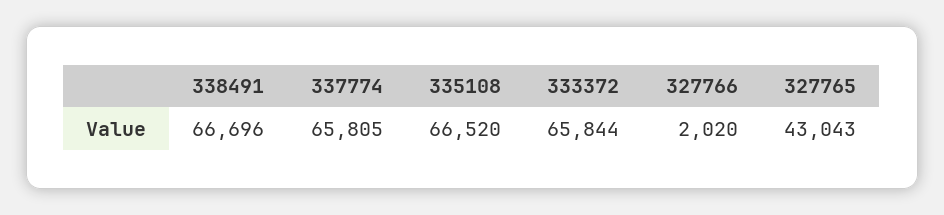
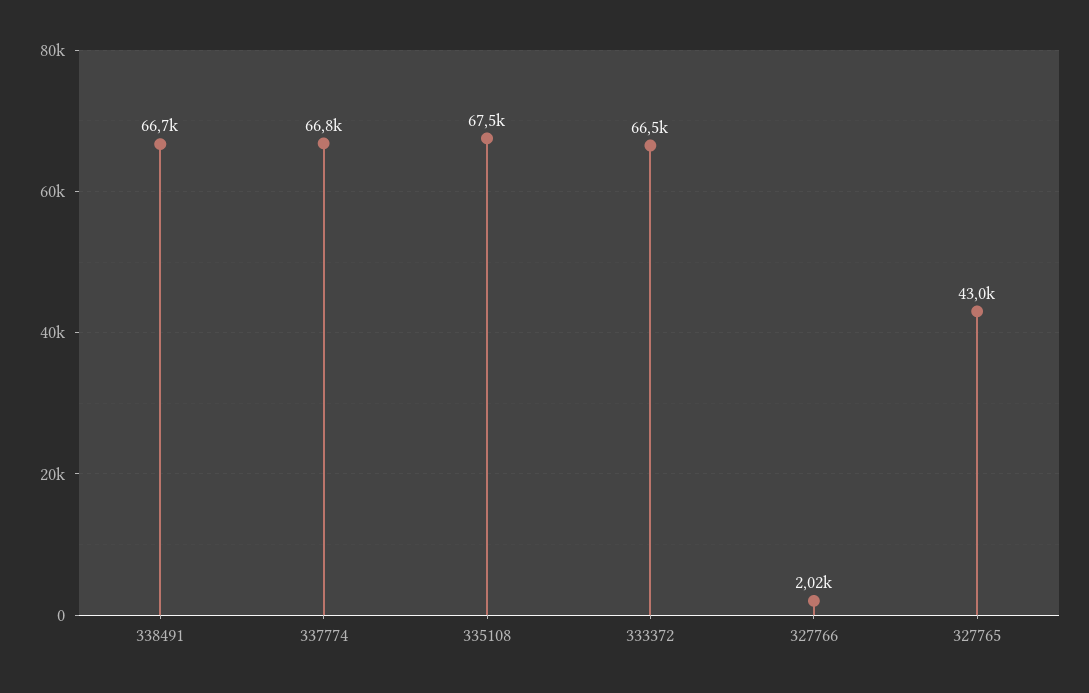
  {
    "338491": 66696,
-   "337774": 65805,
+   "337774": 66800,
-   "335108": 66520,
+   "335108": 67500,
-   "333372": 65844,
+   "333372": 66500,
    "327766": 2020,
    "327765": 43043
  }

